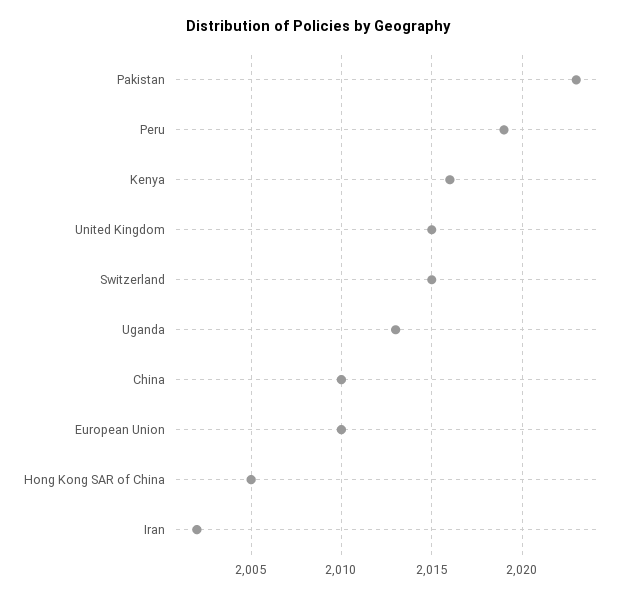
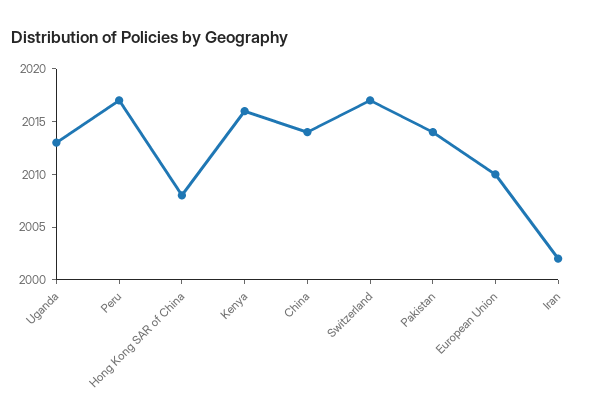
  {
-   "Pakistan": 2023,
+   "Pakistan": 2014,
-   "Peru": 2019,
+   "Peru": 2017,
    "Kenya": 2016,
-   "United Kingdom": 2015,
-   "Switzerland": 2015,
+   "Switzerland": 2017,
    "Uganda": 2013,
-   "China": 2010,
+   "China": 2014,
    "European Union": 2010,
-   "Hong Kong SAR of China": 2005,
+   "Hong Kong SAR of China": 2008,
    "Iran": 2002
  }

